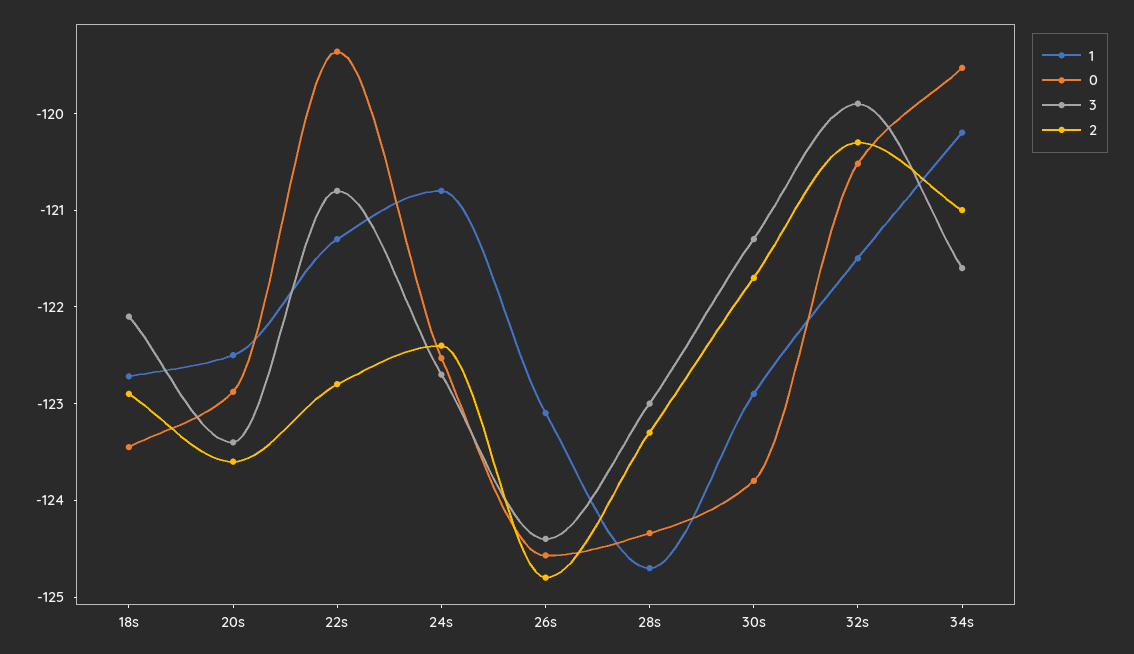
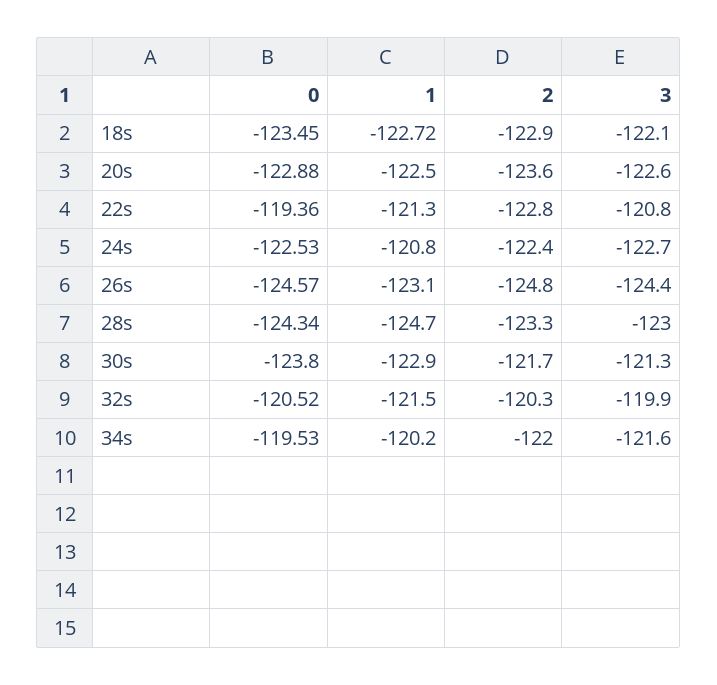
  {
    "1": {
      "18s": -122.72,
      "20s": -122.5,
      "22s": -121.3,
      "24s": -120.8,
      "26s": -123.1,
      "28s": -124.7,
      "30s": -122.9,
      "32s": -121.5,
      "34s": -120.2
    },
    "0": {
      "18s": -123.45,
      "20s": -122.88,
      "22s": -119.36,
      "24s": -122.53,
      "26s": -124.57,
      "28s": -124.34,
      "30s": -123.8,
      "32s": -120.52,
      "34s": -119.53
    },
    "3": {
      "18s": -122.1,
-     "20s": -123.4,
+     "20s": -122.6,
      "22s": -120.8,
      "24s": -122.7,
      "26s": -124.4,
      "28s": -123,
      "30s": -121.3,
      "32s": -119.9,
      "34s": -121.6
    },
    "2": {
      "18s": -122.9,
      "20s": -123.6,
      "22s": -122.8,
      "24s": -122.4,
      "26s": -124.8,
      "28s": -123.3,
      "30s": -121.7,
      "32s": -120.3,
-     "34s": -121
+     "34s": -122
    }
  }

